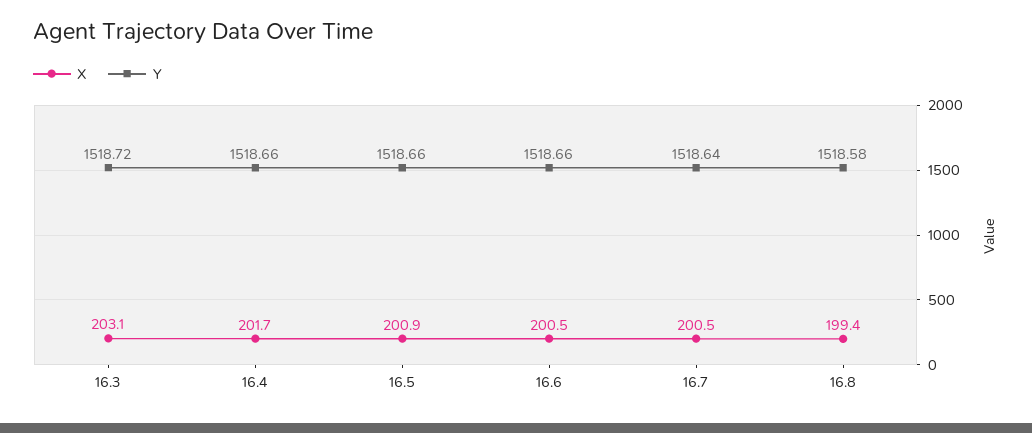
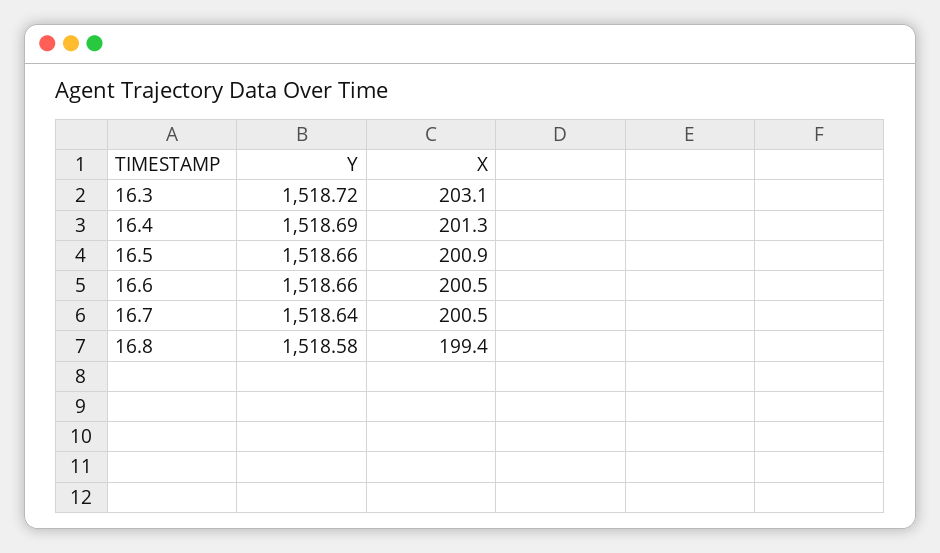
  {
    "X": {
      "16.3": 203.1,
-     "16.4": 201.7,
+     "16.4": 201.3,
      "16.5": 200.9,
      "16.6": 200.5,
      "16.7": 200.5,
      "16.8": 199.4
    },
    "Y": {
      "16.3": 1518.72,
-     "16.4": 1518.66,
+     "16.4": 1518.69,
      "16.5": 1518.66,
      "16.6": 1518.66,
      "16.7": 1518.64,
      "16.8": 1518.58
    }
  }

